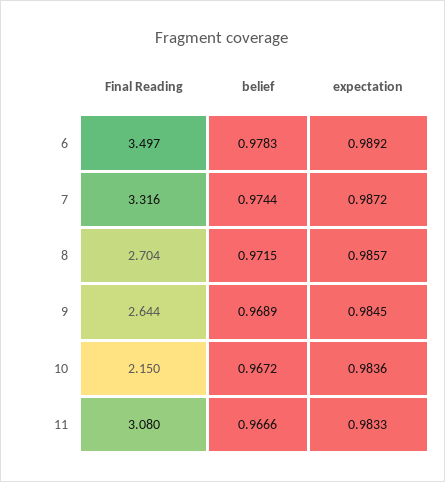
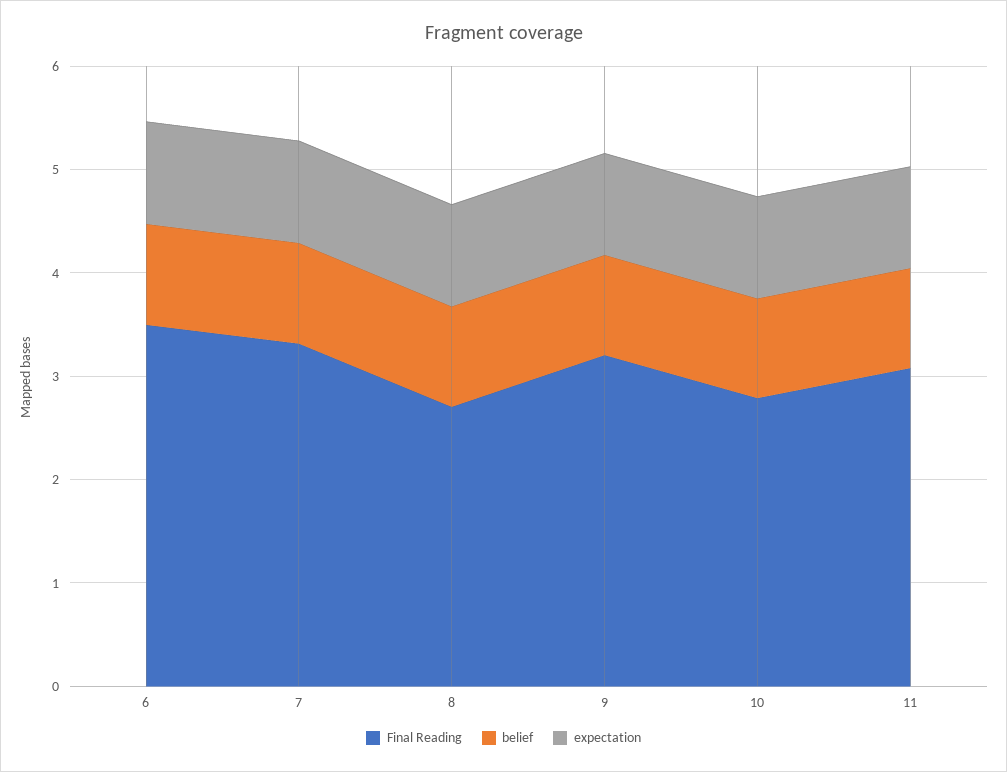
  {
    "Final Reading": {
      "6": 3.497,
      "7": 3.316,
      "8": 2.704,
-     "9": 2.644,
+     "9": 3.2,
-     "10": 2.15,
+     "10": 2.8,
      "11": 3.08
    },
    "belief": {
      "6": 0.9783,
      "7": 0.9744,
      "8": 0.9715,
      "9": 0.9689,
      "10": 0.9672,
      "11": 0.9666
    },
    "expectation": {
      "6": 0.9892,
      "7": 0.9872,
      "8": 0.9857,
      "9": 0.9845,
      "10": 0.9836,
      "11": 0.9833
    }
  }

